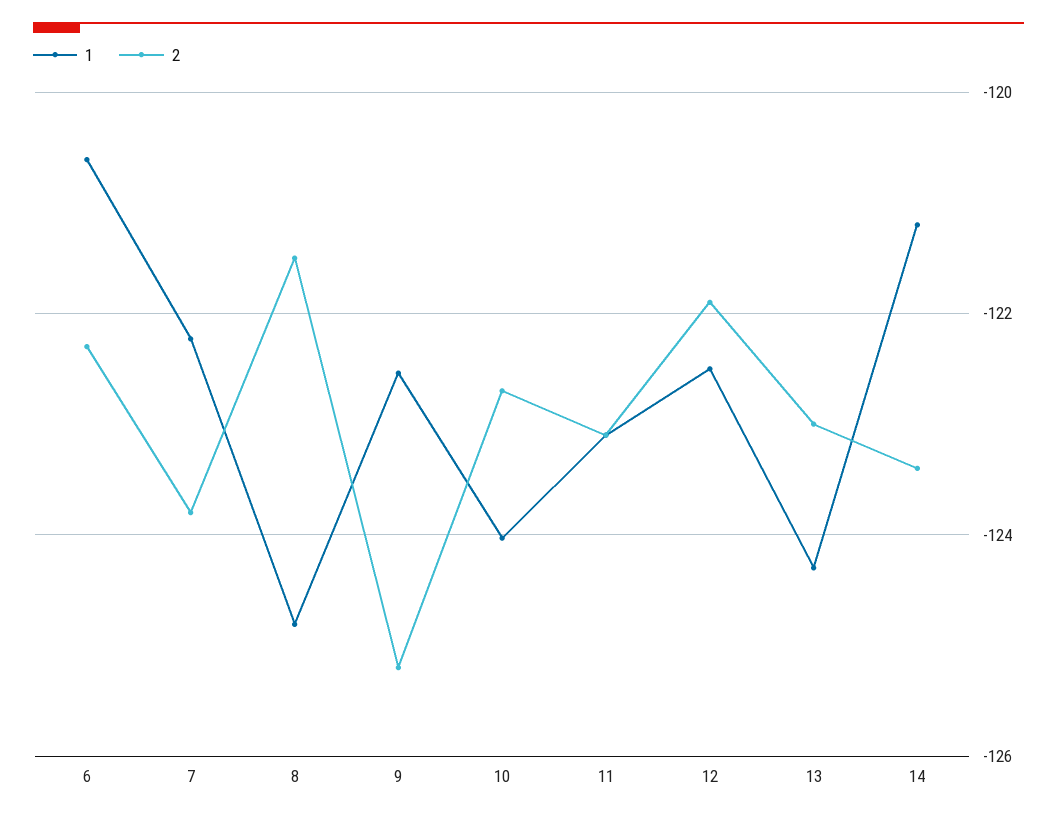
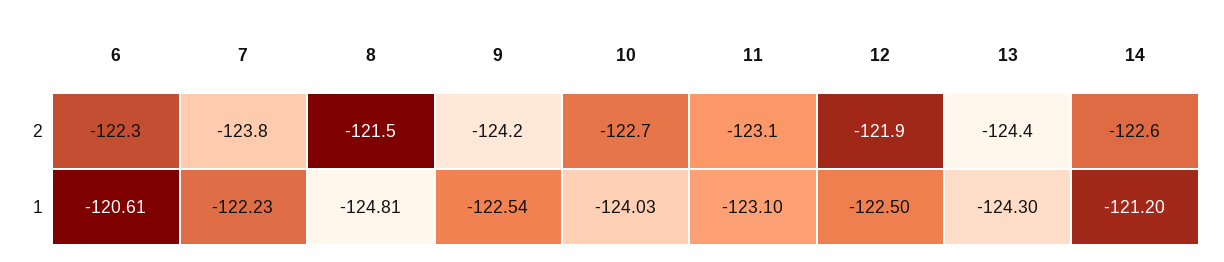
  {
    "1": {
      "6": -120.61,
      "7": -122.23,
      "8": -124.81,
      "9": -122.54,
      "10": -124.03,
      "11": -123.1,
      "12": -122.5,
      "13": -124.3,
      "14": -121.2
    },
    "2": {
      "6": -122.3,
      "7": -123.8,
      "8": -121.5,
-     "9": -125.2,
+     "9": -124.2,
      "10": -122.7,
      "11": -123.1,
      "12": -121.9,
-     "13": -123,
+     "13": -124.4,
-     "14": -123.4
+     "14": -122.6
    }
  }

